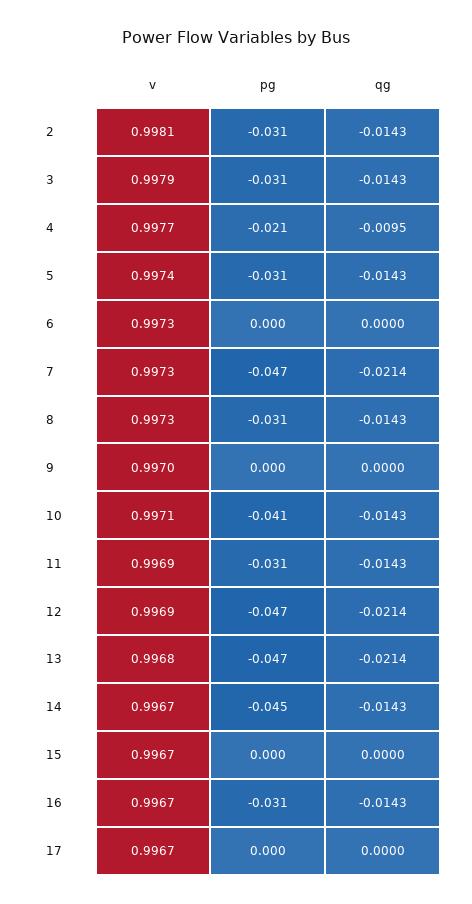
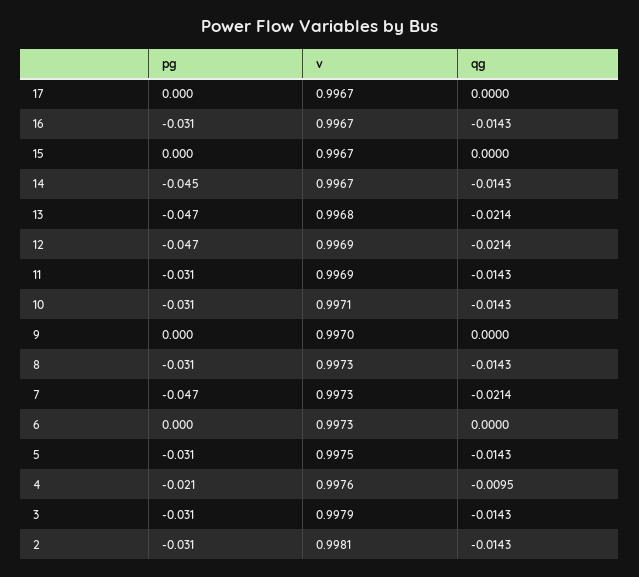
  {
    "v": {
      "2": 0.9981,
      "3": 0.9979,
-     "4": 0.9977,
+     "4": 0.9976,
-     "5": 0.9974,
+     "5": 0.9975,
      "6": 0.9973,
      "7": 0.9973,
      "8": 0.9973,
      "9": 0.997,
      "10": 0.9971,
      "11": 0.9969,
      "12": 0.9969,
      "13": 0.9968,
      "14": 0.9967,
      "15": 0.9967,
      "16": 0.9967,
      "17": 0.9967
    },
    "pg": {
      "2": -0.031,
      "3": -0.031,
      "4": -0.021,
      "5": -0.031,
      "6": 0,
      "7": -0.047,
      "8": -0.031,
      "9": 0,
-     "10": -0.041,
+     "10": -0.031,
      "11": -0.031,
      "12": -0.047,
      "13": -0.047,
      "14": -0.045,
      "15": 0,
      "16": -0.031,
      "17": 0
    },
    "qg": {
      "2": -0.0143,
      "3": -0.0143,
      "4": -0.0095,
      "5": -0.0143,
      "6": 0,
      "7": -0.0214,
      "8": -0.0143,
      "9": 0,
      "10": -0.0143,
      "11": -0.0143,
      "12": -0.0214,
      "13": -0.0214,
      "14": -0.0143,
      "15": 0,
      "16": -0.0143,
      "17": 0
    }
  }

